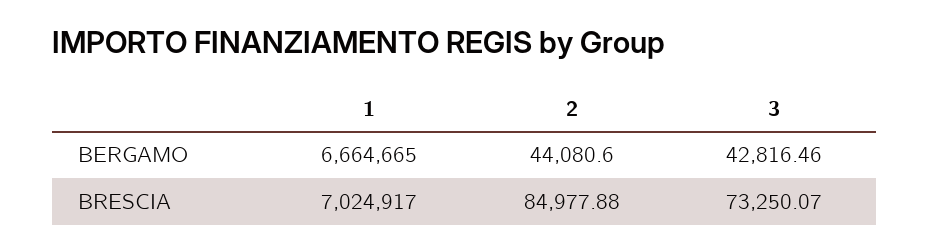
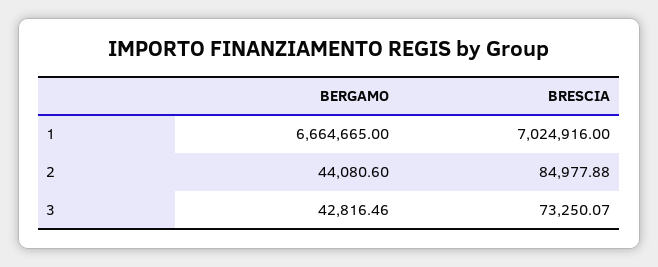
  {
    "1": {
      "BERGAMO": 6664665,
-     "BRESCIA": 7024917
+     "BRESCIA": 7024916
    },
    "2": {
      "BERGAMO": 44080.6,
      "BRESCIA": 84977.88
    },
    "3": {
      "BERGAMO": 42816.46,
      "BRESCIA": 73250.07
    }
  }

